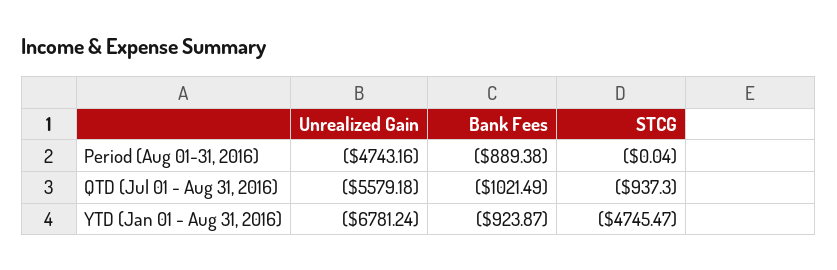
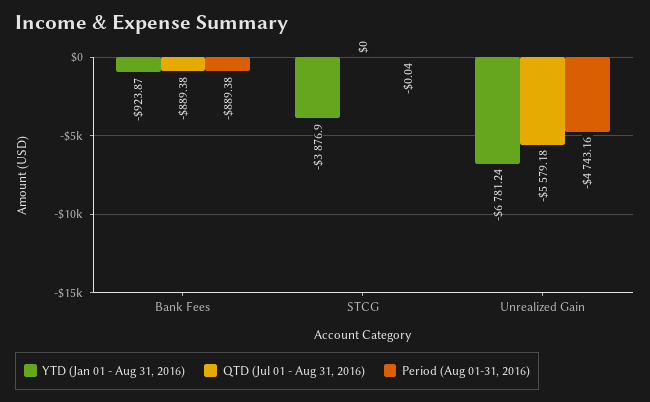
  {
    "Period (Aug 01-31, 2016)": {
      "Unrealized Gain": -4743.16,
      "Bank Fees": -889.38,
      "STCG": -0.04
    },
    "QTD (Jul 01 - Aug 31, 2016)": {
      "Unrealized Gain": -5579.18,
-     "Bank Fees": -1021.49,
+     "Bank Fees": -889.38,
-     "STCG": -937.3
+     "STCG": 0
    },
    "YTD (Jan 01 - Aug 31, 2016)": {
      "Unrealized Gain": -6781.24,
      "Bank Fees": -923.87,
-     "STCG": -4745.47
+     "STCG": -3876.9
    }
  }

